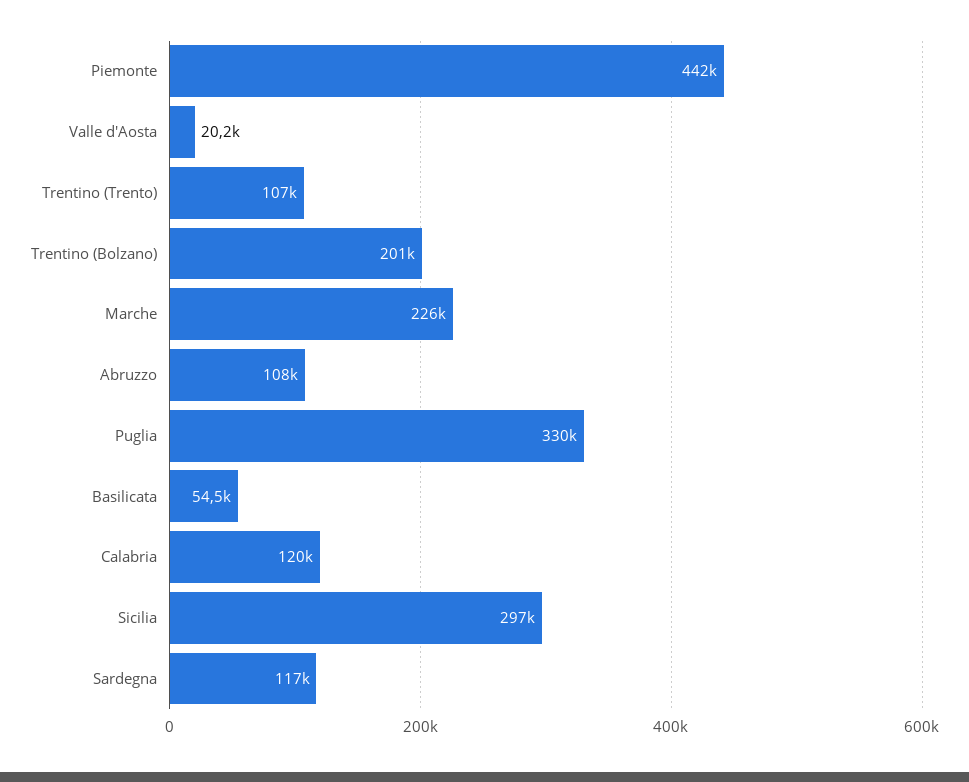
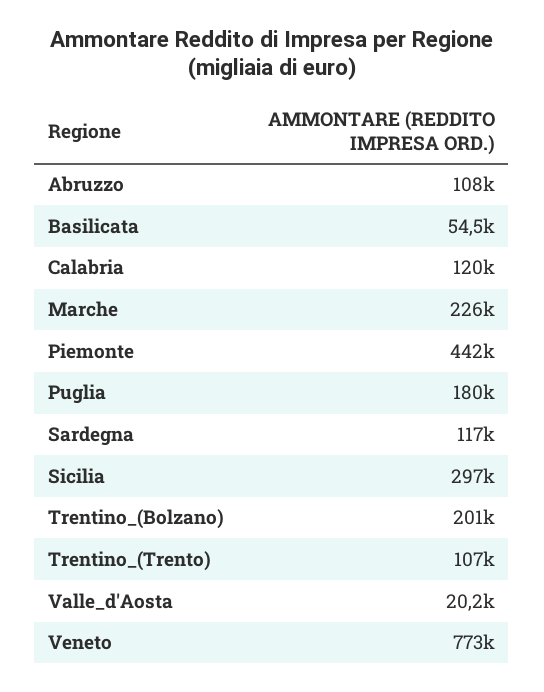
  {
    "Piemonte": 442000,
    "Valle d'Aosta": 20200,
    "Trentino (Trento)": 107000,
    "Trentino (Bolzano)": 201000,
    "Marche": 226000,
    "Abruzzo": 108000,
-   "Puglia": 330000,
+   "Puglia": 180000,
    "Basilicata": 54500,
    "Calabria": 120000,
    "Sicilia": 297000,
-   "Sardegna": 117000
+   "Sardegna": 117000,
+   "Veneto": 773000
  }

